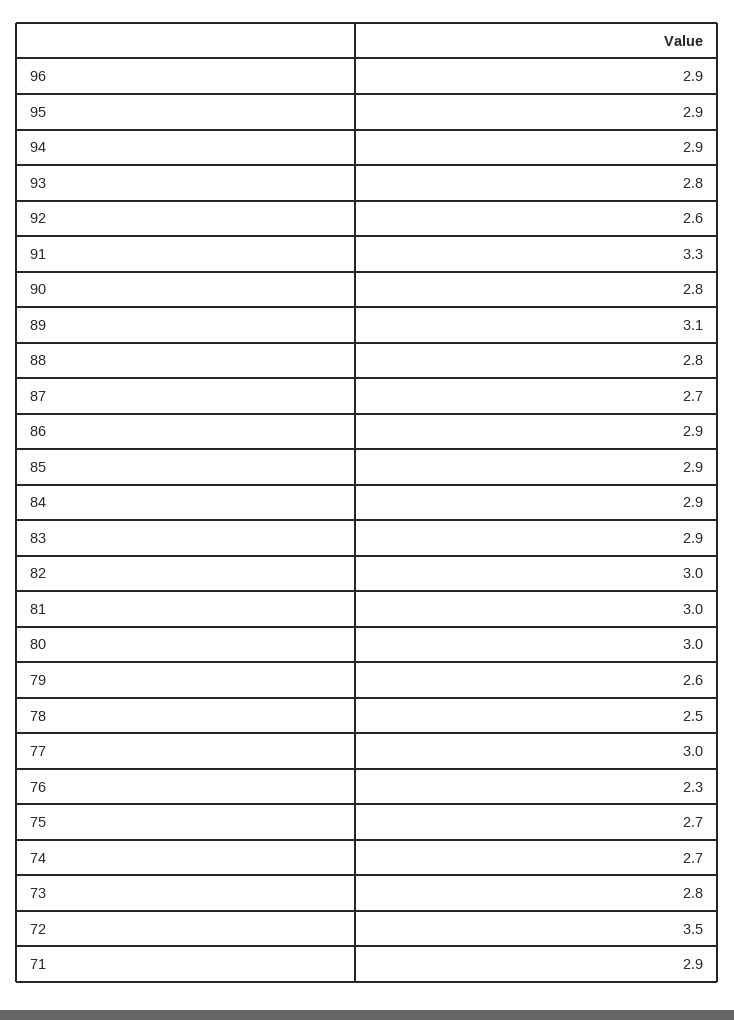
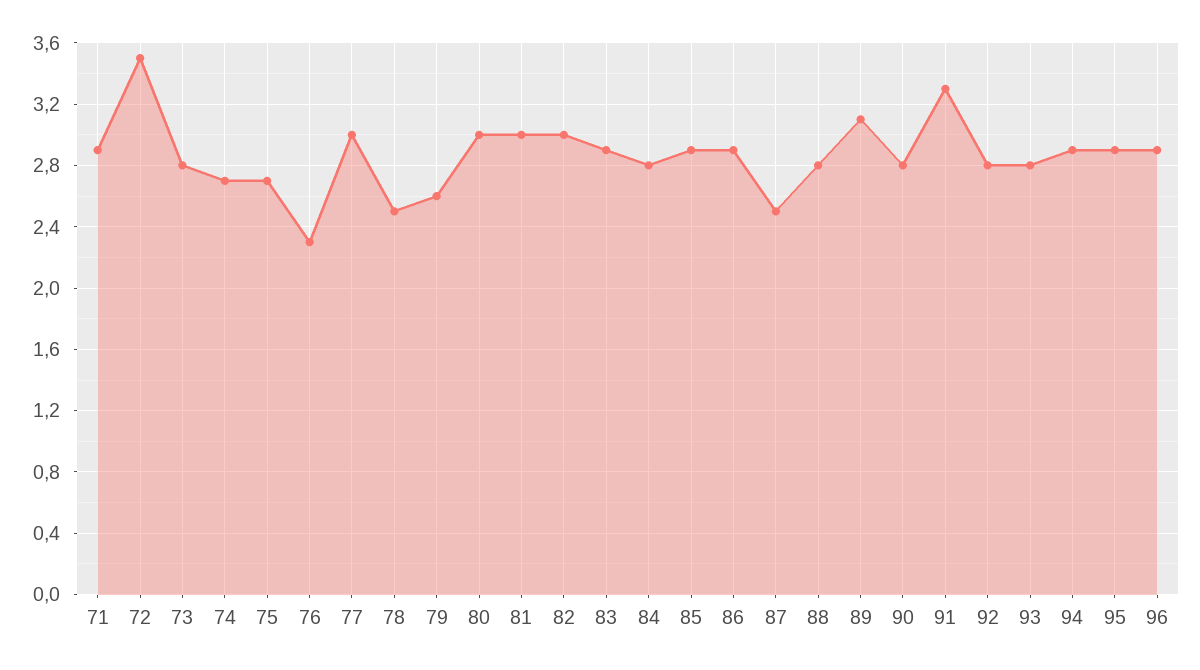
  {
    "96": 2.9,
    "95": 2.9,
    "94": 2.9,
    "93": 2.8,
-   "92": 2.6,
+   "92": 2.8,
    "91": 3.3,
    "90": 2.8,
    "89": 3.1,
    "88": 2.8,
-   "87": 2.7,
+   "87": 2.5,
    "86": 2.9,
    "85": 2.9,
-   "84": 2.9,
+   "84": 2.8,
    "83": 2.9,
    "82": 3,
    "81": 3,
    "80": 3,
    "79": 2.6,
    "78": 2.5,
    "77": 3,
    "76": 2.3,
    "75": 2.7,
    "74": 2.7,
    "73": 2.8,
    "72": 3.5,
    "71": 2.9
  }

